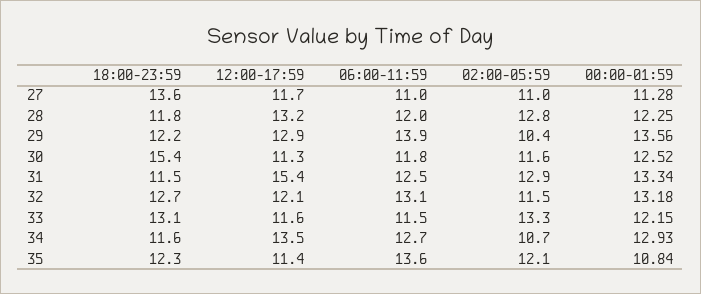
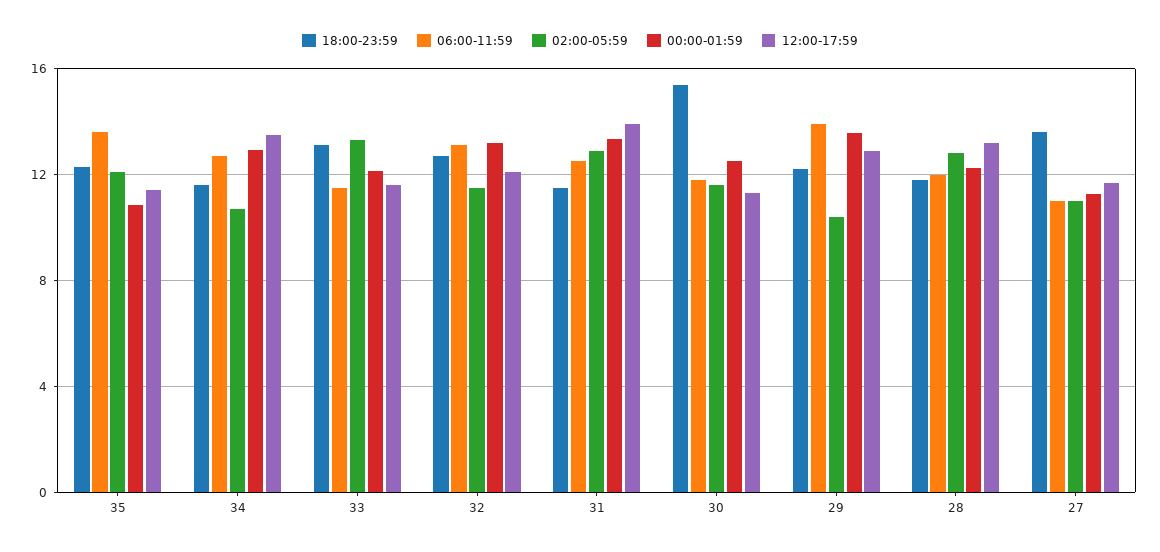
  {
    "18:00-23:59": {
      "27": 13.6,
      "28": 11.8,
      "29": 12.2,
      "30": 15.4,
      "31": 11.5,
      "32": 12.7,
      "33": 13.1,
      "34": 11.6,
      "35": 12.3
    },
    "12:00-17:59": {
      "27": 11.7,
      "28": 13.2,
      "29": 12.9,
      "30": 11.3,
-     "31": 15.4,
+     "31": 14,
      "32": 12.1,
      "33": 11.6,
      "34": 13.5,
      "35": 11.4
    },
    "06:00-11:59": {
      "27": 11,
      "28": 12,
      "29": 13.9,
      "30": 11.8,
      "31": 12.5,
      "32": 13.1,
      "33": 11.5,
      "34": 12.7,
      "35": 13.6
    },
    "02:00-05:59": {
      "27": 11,
      "28": 12.8,
      "29": 10.4,
      "30": 11.6,
      "31": 12.9,
      "32": 11.5,
      "33": 13.3,
      "34": 10.7,
      "35": 12.1
    },
    "00:00-01:59": {
      "27": 11.28,
      "28": 12.25,
      "29": 13.56,
      "30": 12.52,
      "31": 13.34,
      "32": 13.18,
      "33": 12.15,
      "34": 12.93,
      "35": 10.84
    }
  }

